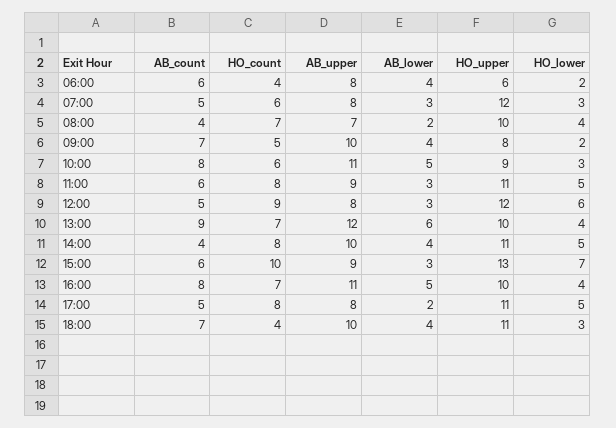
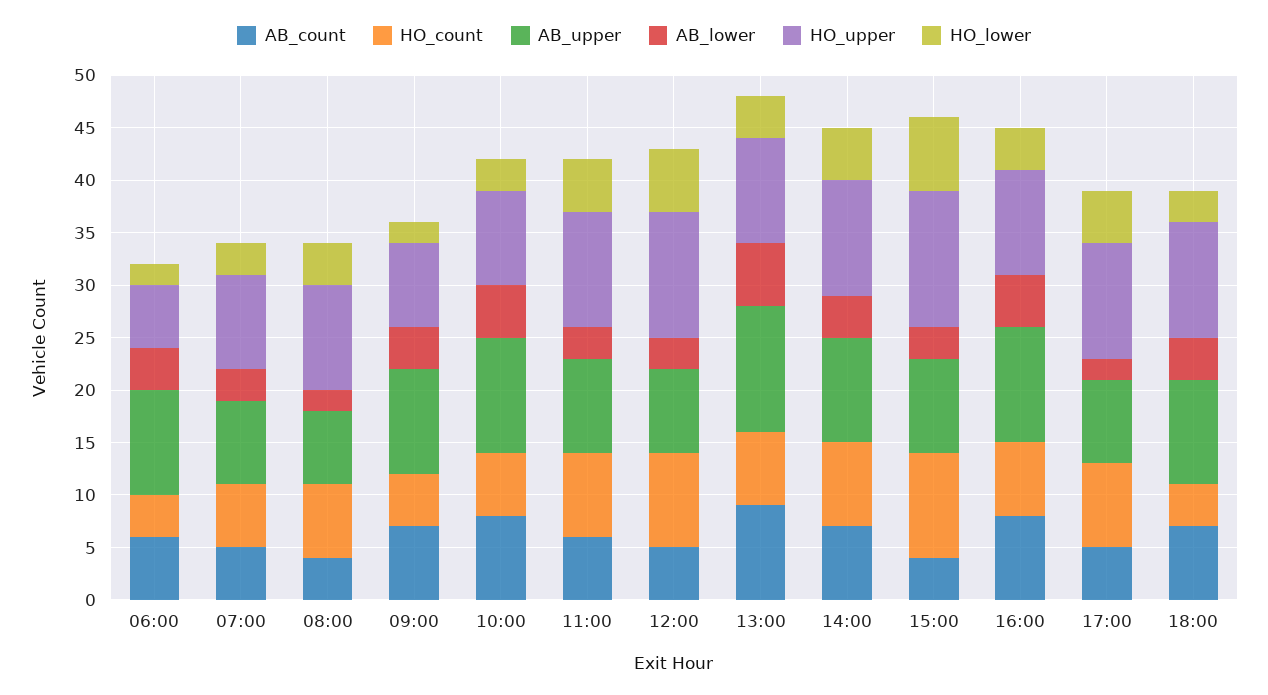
  {
    "AB_count": {
      "06:00": 6,
      "07:00": 5,
      "08:00": 4,
      "09:00": 7,
      "10:00": 8,
      "11:00": 6,
      "12:00": 5,
      "13:00": 9,
-     "14:00": 4,
+     "14:00": 7,
-     "15:00": 6,
+     "15:00": 4,
      "16:00": 8,
      "17:00": 5,
      "18:00": 7
    },
    "HO_count": {
      "06:00": 4,
      "07:00": 6,
      "08:00": 7,
      "09:00": 5,
      "10:00": 6,
      "11:00": 8,
      "12:00": 9,
      "13:00": 7,
      "14:00": 8,
      "15:00": 10,
      "16:00": 7,
      "17:00": 8,
      "18:00": 4
    },
    "AB_upper": {
-     "06:00": 8,
+     "06:00": 10,
      "07:00": 8,
      "08:00": 7,
      "09:00": 10,
      "10:00": 11,
      "11:00": 9,
      "12:00": 8,
      "13:00": 12,
      "14:00": 10,
      "15:00": 9,
      "16:00": 11,
      "17:00": 8,
      "18:00": 10
    },
    "AB_lower": {
      "06:00": 4,
      "07:00": 3,
      "08:00": 2,
      "09:00": 4,
      "10:00": 5,
      "11:00": 3,
      "12:00": 3,
      "13:00": 6,
      "14:00": 4,
      "15:00": 3,
      "16:00": 5,
      "17:00": 2,
      "18:00": 4
    },
    "HO_upper": {
      "06:00": 6,
-     "07:00": 12,
+     "07:00": 9,
      "08:00": 10,
      "09:00": 8,
      "10:00": 9,
      "11:00": 11,
      "12:00": 12,
      "13:00": 10,
      "14:00": 11,
      "15:00": 13,
      "16:00": 10,
      "17:00": 11,
      "18:00": 11
    },
    "HO_lower": {
      "06:00": 2,
      "07:00": 3,
      "08:00": 4,
      "09:00": 2,
      "10:00": 3,
      "11:00": 5,
      "12:00": 6,
      "13:00": 4,
      "14:00": 5,
      "15:00": 7,
      "16:00": 4,
      "17:00": 5,
      "18:00": 3
    }
  }

